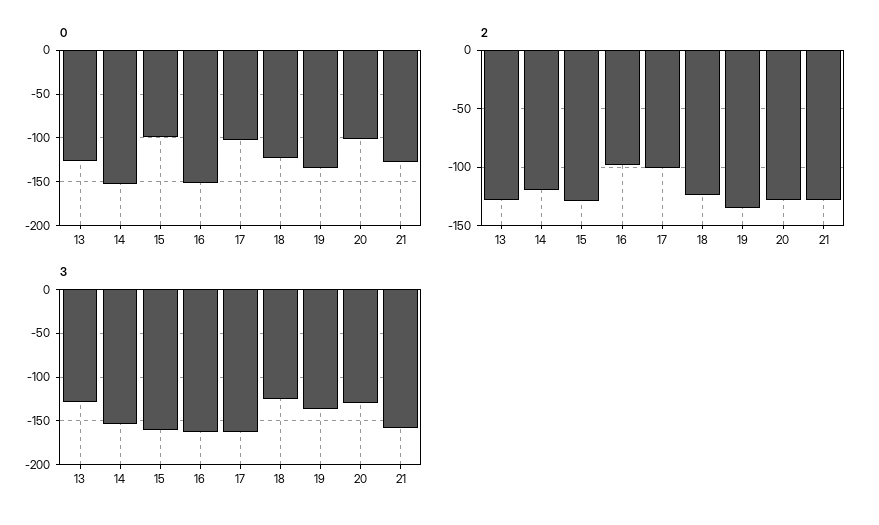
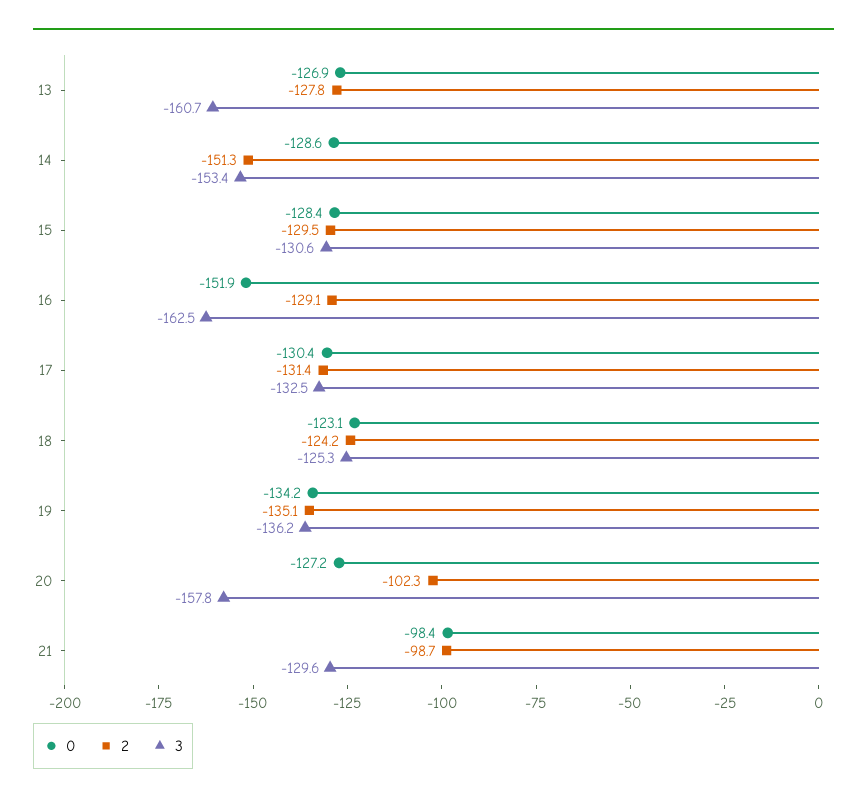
  {
    "0": {
      "13": -126.9,
-     "14": -150,
+     "14": -128.6,
-     "15": -100,
+     "15": -128.4,
      "16": -151.9,
-     "17": -100,
+     "17": -130.4,
      "18": -123.1,
      "19": -134.2,
-     "20": -100,
+     "20": -127.2,
-     "21": -130
+     "21": -98.4
    },
    "2": {
      "13": -127.8,
-     "14": -120,
+     "14": -151.3,
      "15": -129.5,
-     "16": -100,
+     "16": -129.1,
-     "17": -100,
+     "17": -131.4,
      "18": -124.2,
      "19": -135.1,
-     "20": -130,
+     "20": -102.3,
-     "21": -130
+     "21": -98.7
    },
    "3": {
-     "13": -130,
+     "13": -160.7,
      "14": -153.4,
-     "15": -160,
+     "15": -130.6,
      "16": -162.5,
-     "17": -160,
+     "17": -132.5,
      "18": -125.3,
      "19": -136.2,
-     "20": -130,
+     "20": -157.8,
-     "21": -160
+     "21": -129.6
    }
  }

